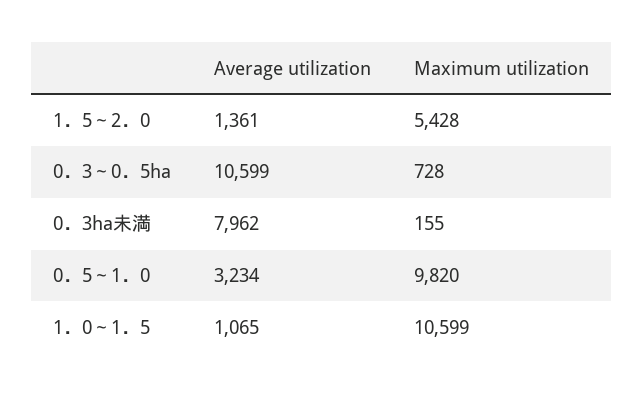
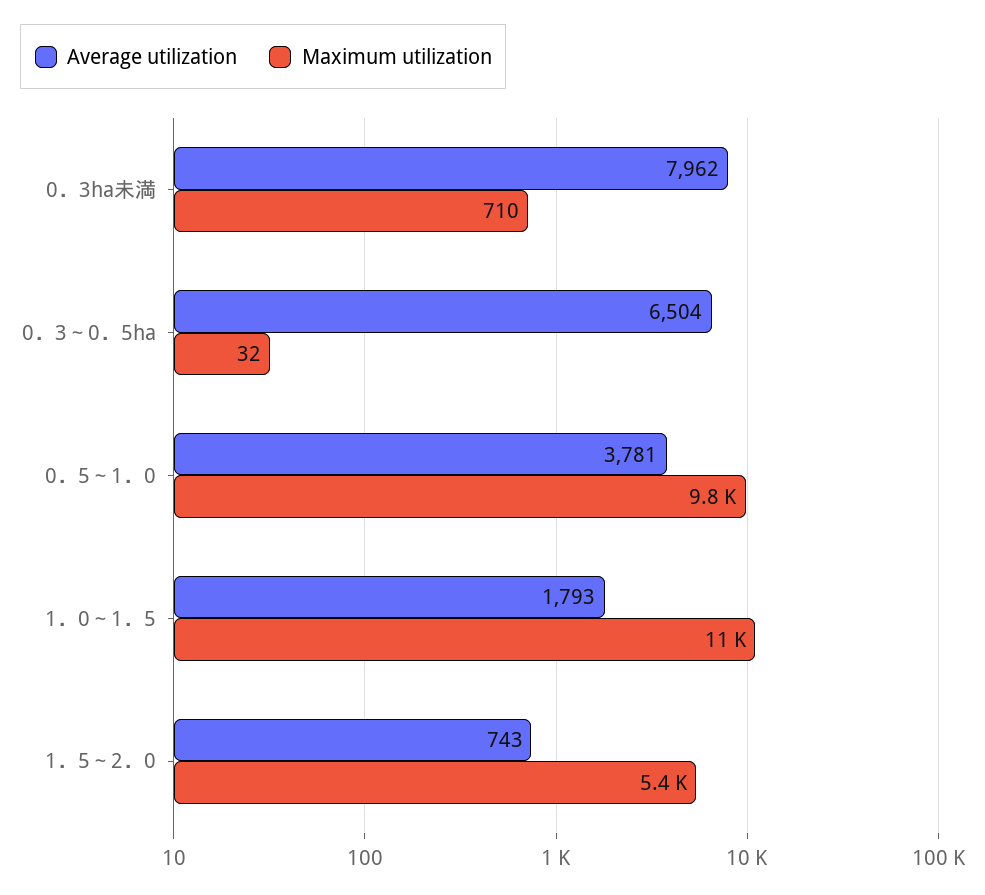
  {
    "Average utilization": {
-     "1．5～2．0": 1361,
+     "1．5～2．0": 743,
-     "0．3～0．5ha": 10599,
+     "0．3～0．5ha": 6504,
      "0．3ha未満": 7962,
-     "0．5～1．0": 3234,
+     "0．5～1．0": 3781,
-     "1．0～1．5": 1065
+     "1．0～1．5": 1793
    },
    "Maximum utilization": {
      "1．5～2．0": 5428,
-     "0．3～0．5ha": 728,
+     "0．3～0．5ha": 32,
-     "0．3ha未満": 155,
+     "0．3ha未満": 710,
      "0．5～1．0": 9820,
      "1．0～1．5": 10599
    }
  }

